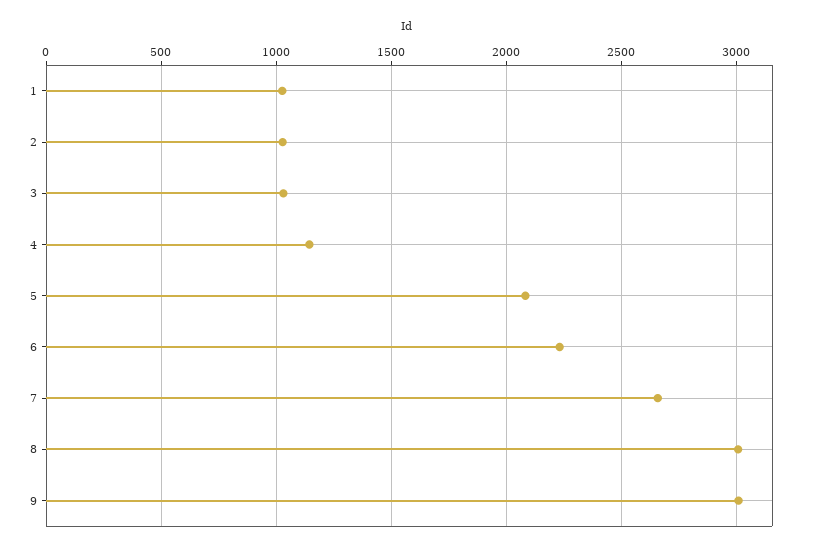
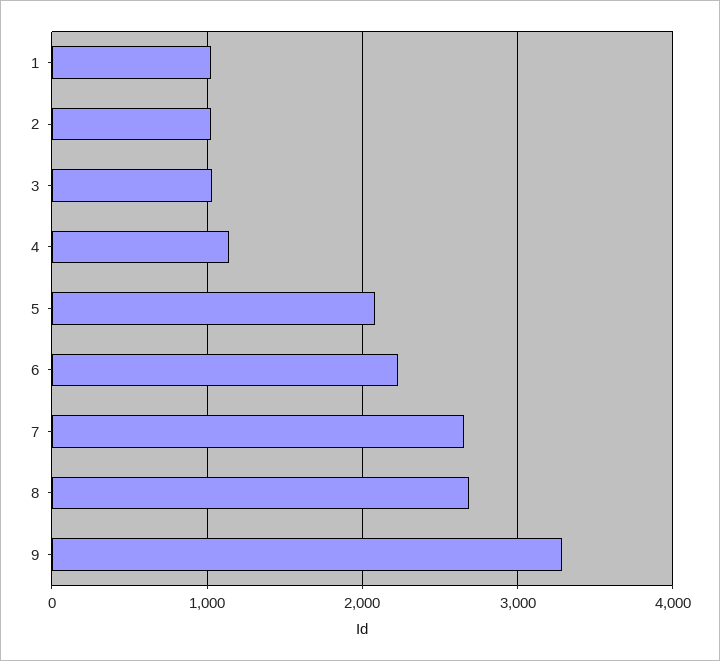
  {
    "1": 1050,
    "2": 1050,
    "3": 1050,
    "4": 1150,
    "5": 2100,
    "6": 2250,
    "7": 2650,
-   "8": 3000,
+   "8": 2700,
-   "9": 3000
+   "9": 3300
  }

